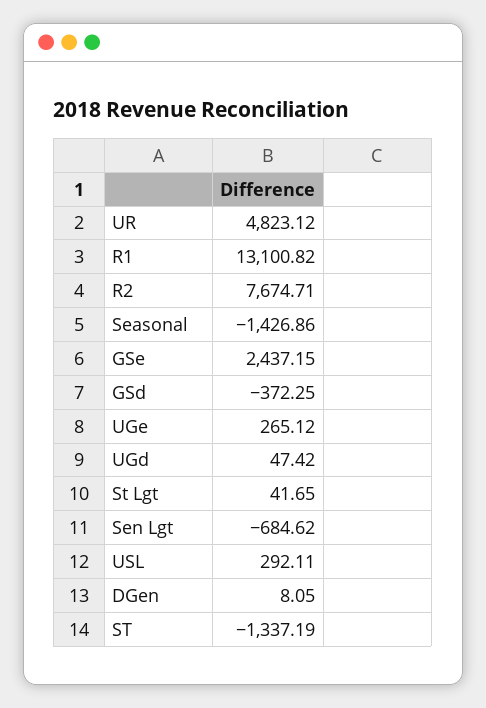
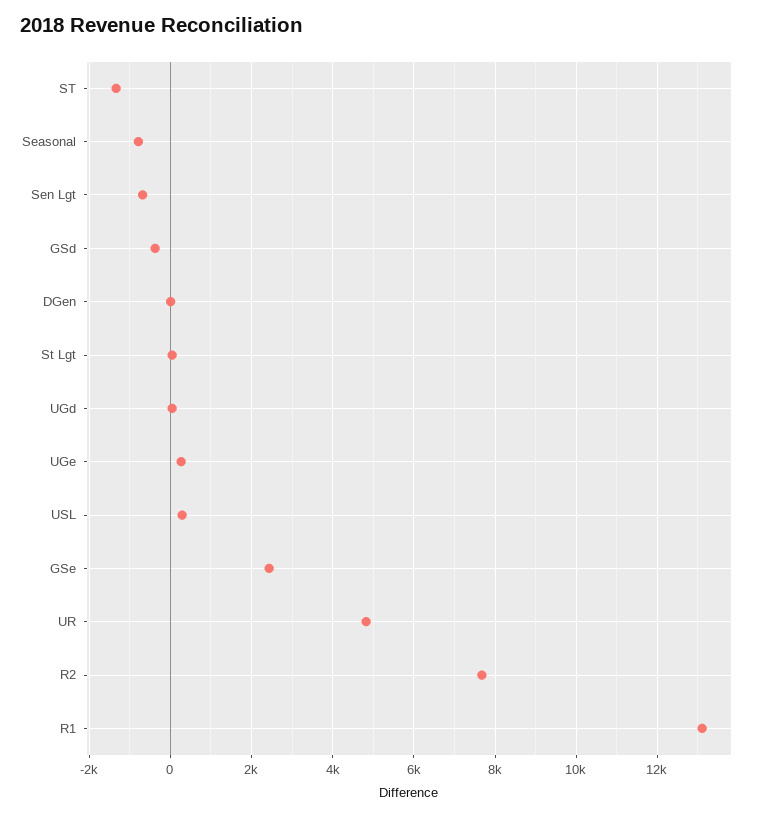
  {
    "UR": 4823.12,
    "R1": 13100.82,
    "R2": 7674.71,
-   "Seasonal": -1426.86,
+   "Seasonal": -800,
    "GSe": 2437.15,
    "GSd": -372.25,
    "UGe": 265.12,
    "UGd": 47.42,
    "St Lgt": 41.65,
    "Sen Lgt": -684.62,
    "USL": 292.11,
    "DGen": 8.05,
    "ST": -1337.19
  }

